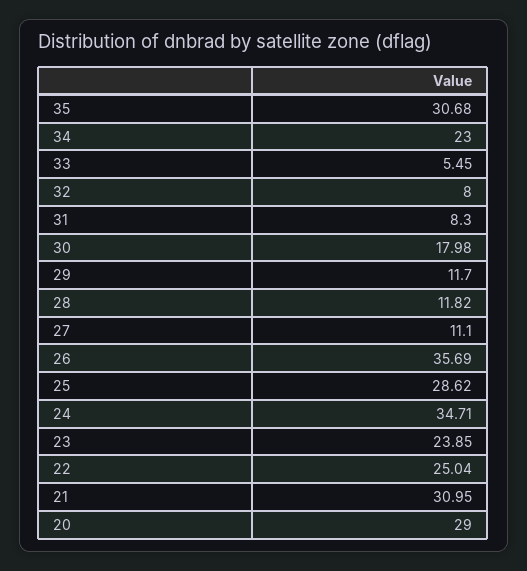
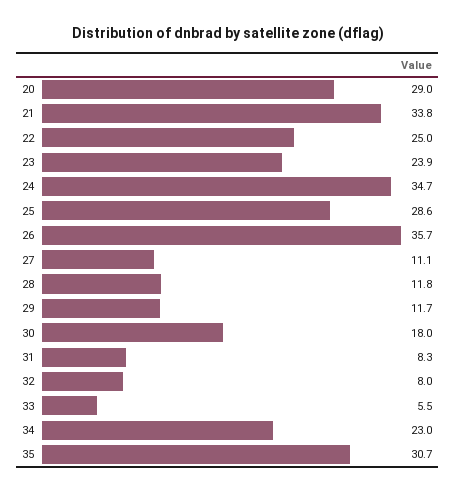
  {
    "35": 30.68,
    "34": 23,
    "33": 5.45,
    "32": 8,
    "31": 8.3,
    "30": 17.98,
    "29": 11.7,
    "28": 11.82,
    "27": 11.1,
    "26": 35.69,
    "25": 28.62,
    "24": 34.71,
    "23": 23.85,
    "22": 25.04,
-   "21": 30.95,
+   "21": 33.8,
    "20": 29
  }

